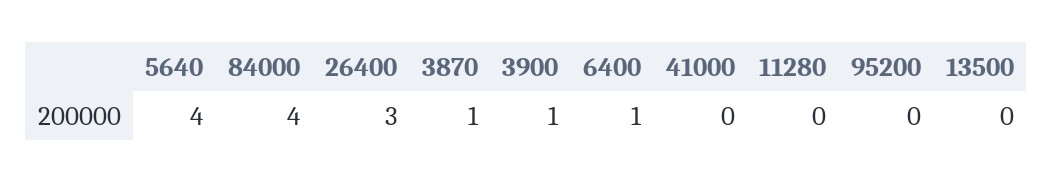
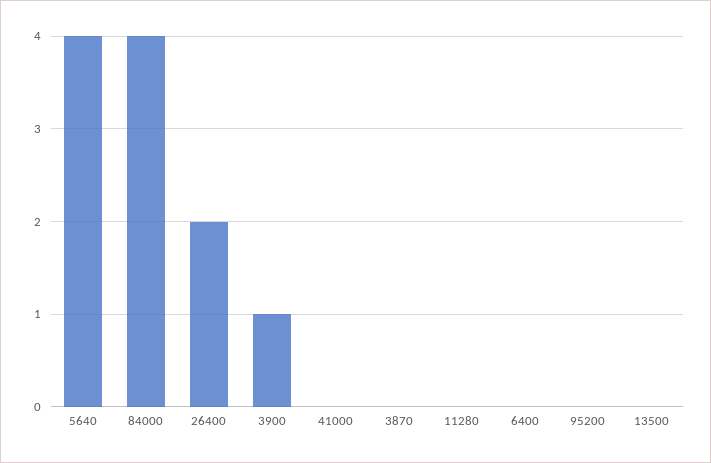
  {
    "5640": 4,
    "84000": 4,
-   "26400": 3,
+   "26400": 2,
-   "3870": 1,
+   "3870": 0,
    "3900": 1,
-   "6400": 1,
+   "6400": 0,
    "41000": 0,
    "11280": 0,
    "95200": 0,
    "13500": 0
  }

